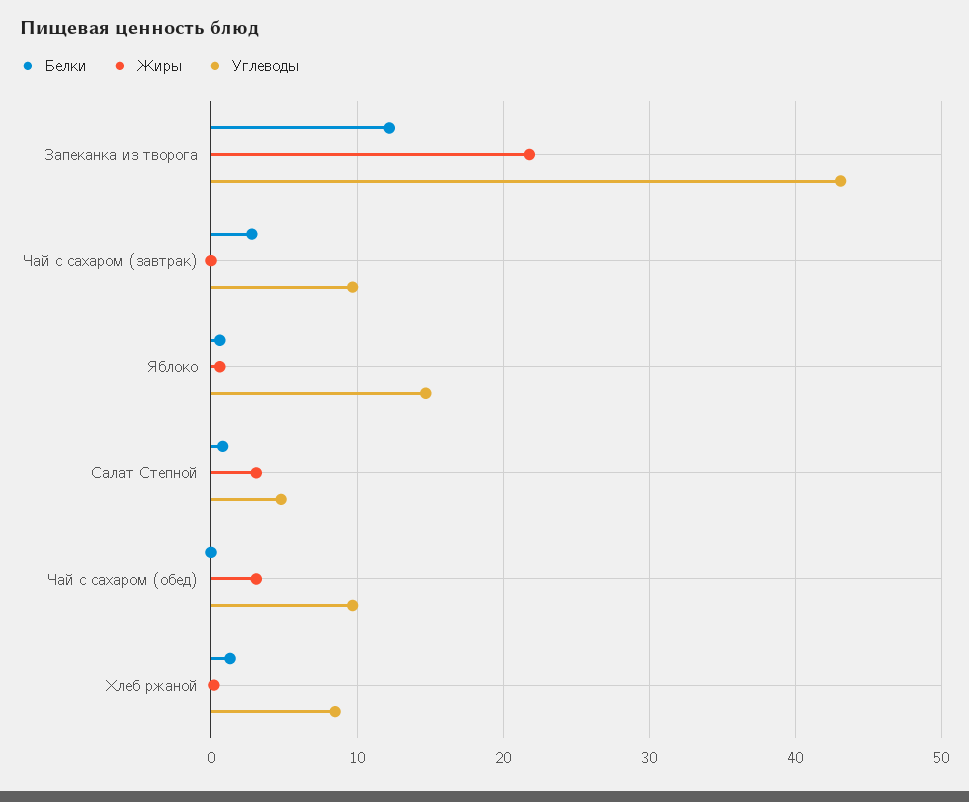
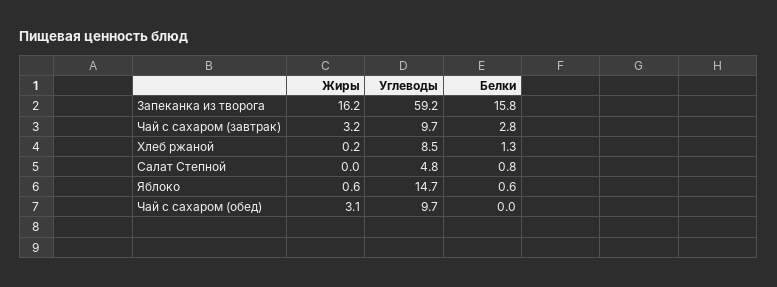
  {
    "Белки": {
-     "Запеканка из творога": 12,
+     "Запеканка из творога": 15.8,
      "Чай с сахаром (завтрак)": 2.8,
      "Яблоко": 0.6,
      "Салат Степной": 0.8,
      "Чай с сахаром (обед)": 0,
      "Хлеб ржаной": 1.3
    },
    "Жиры": {
-     "Запеканка из творога": 22,
+     "Запеканка из творога": 16.2,
-     "Чай с сахаром (завтрак)": 0,
+     "Чай с сахаром (завтрак)": 3.2,
      "Яблоко": 0.6,
-     "Салат Степной": 3,
+     "Салат Степной": 0,
      "Чай с сахаром (обед)": 3.1,
      "Хлеб ржаной": 0.2
    },
    "Углеводы": {
-     "Запеканка из творога": 43,
+     "Запеканка из творога": 59.2,
      "Чай с сахаром (завтрак)": 9.7,
      "Яблоко": 14.7,
      "Салат Степной": 4.8,
      "Чай с сахаром (обед)": 9.7,
      "Хлеб ржаной": 8.5
    }
  }

